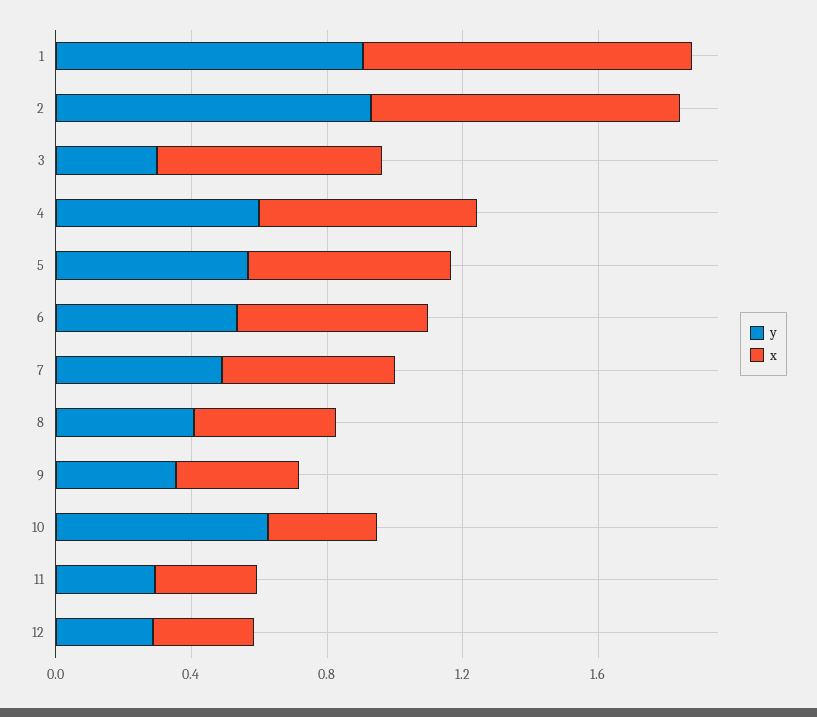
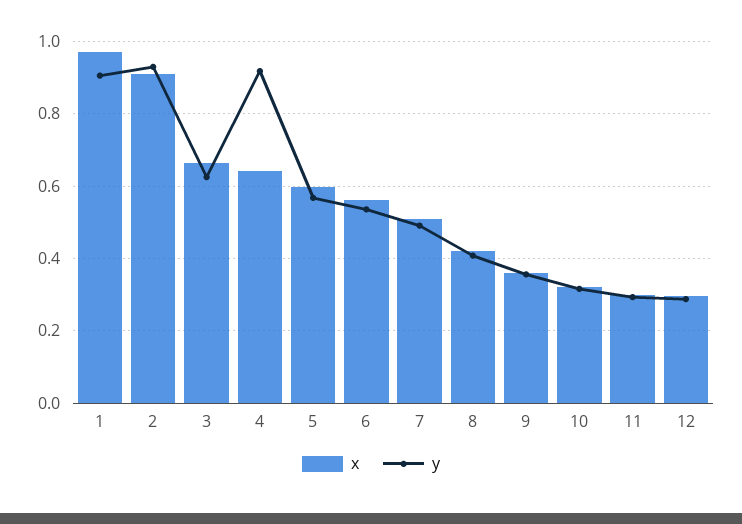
  {
    "y": {
      "1": 0.9,
      "2": 0.94,
-     "3": 0.3,
+     "3": 0.62,
-     "4": 0.6,
+     "4": 0.92,
      "5": 0.56,
      "6": 0.54,
      "7": 0.5,
      "8": 0.4,
      "9": 0.36,
-     "10": 0.6,
+     "10": 0.32,
      "11": 0.3,
      "12": 0.28
    },
    "x": {
      "1": 0.98,
      "2": 0.9,
      "3": 0.66,
      "4": 0.64,
      "5": 0.6,
      "6": 0.56,
      "7": 0.5,
      "8": 0.42,
      "9": 0.36,
      "10": 0.32,
      "11": 0.3,
      "12": 0.3
    }
  }

